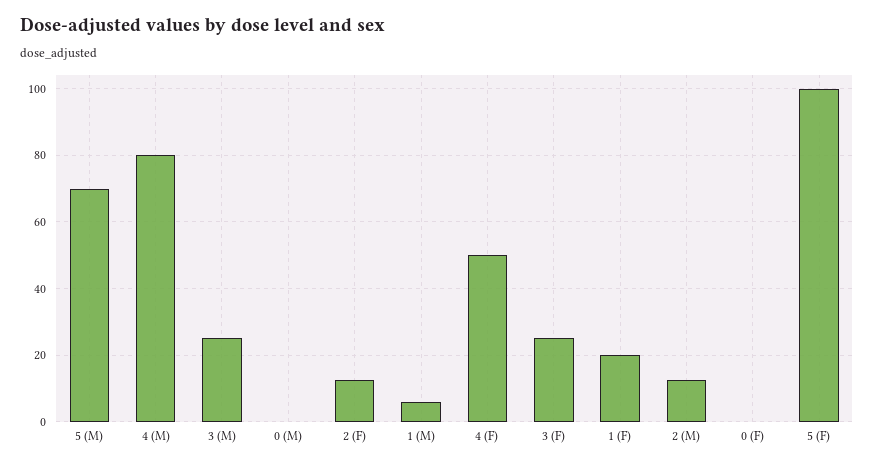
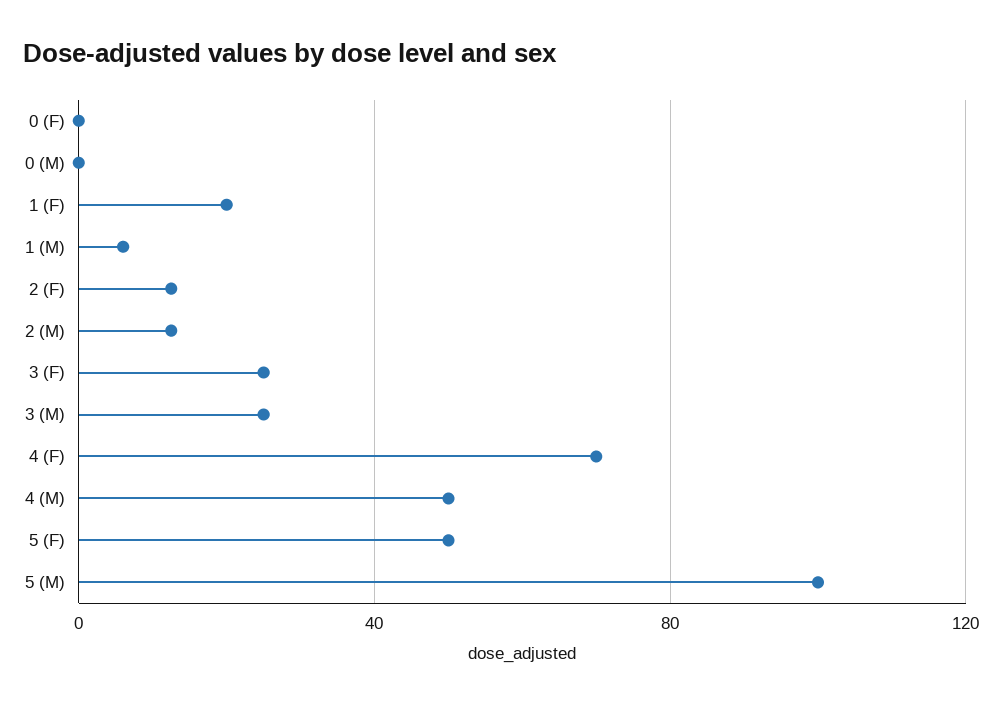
  {
-   "5 (M)": 70,
+   "5 (M)": 100,
-   "4 (M)": 80,
+   "4 (M)": 50,
    "3 (M)": 26,
    "0 (M)": 0,
    "2 (F)": 12,
    "1 (M)": 6,
-   "4 (F)": 50,
+   "4 (F)": 70,
    "3 (F)": 26,
    "1 (F)": 20,
    "2 (M)": 12,
    "0 (F)": 0,
-   "5 (F)": 100
+   "5 (F)": 50
  }

